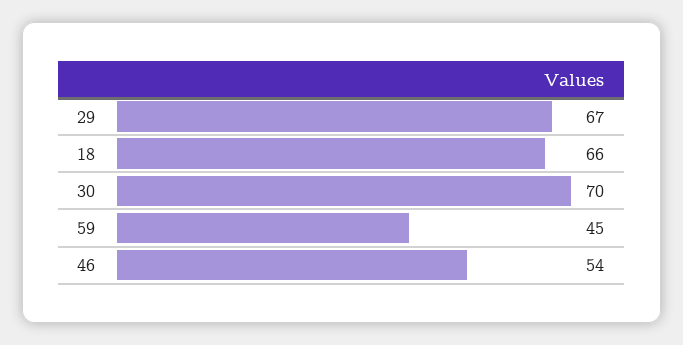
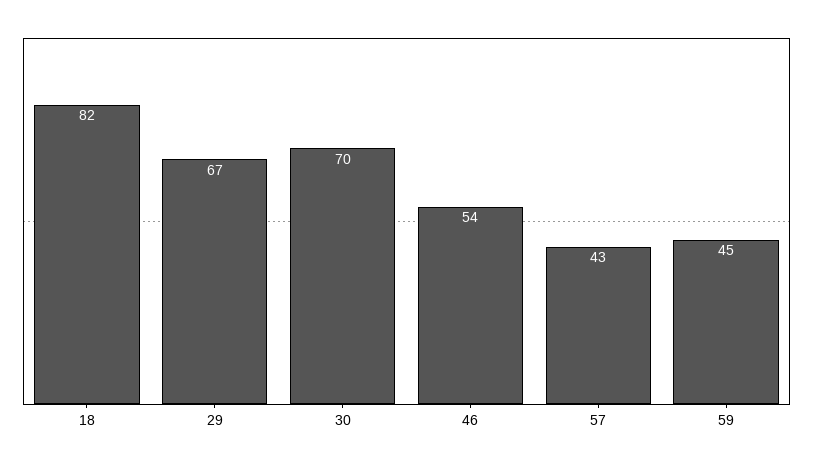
  {
    "29": 67,
-   "18": 66,
+   "18": 82,
    "30": 70,
    "59": 45,
-   "46": 54
+   "46": 54,
+   "57": 43
  }

